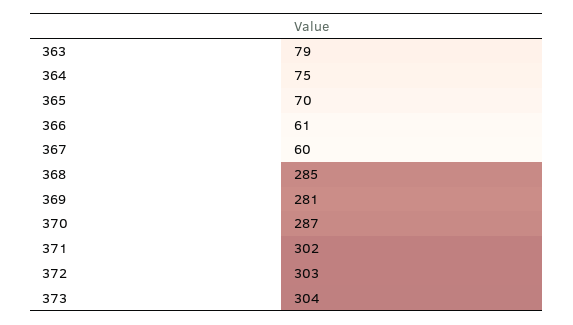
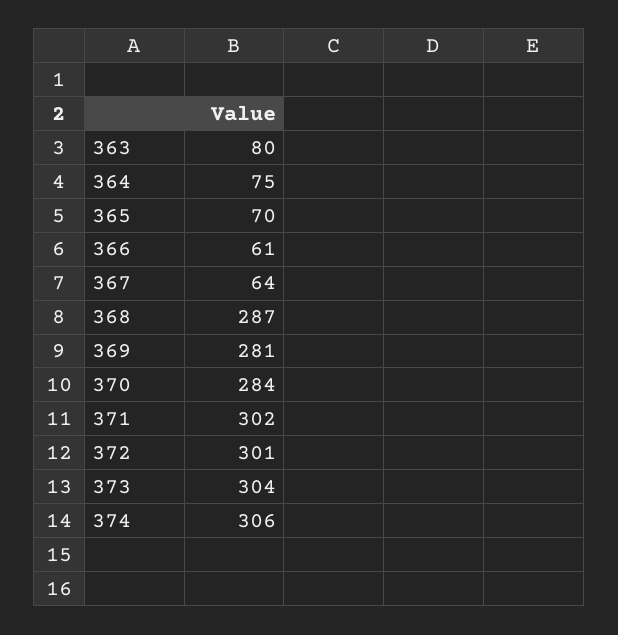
  {
-   "363": 79,
+   "363": 80,
    "364": 75,
    "365": 70,
    "366": 61,
-   "367": 60,
+   "367": 64,
-   "368": 285,
+   "368": 287,
    "369": 281,
-   "370": 287,
+   "370": 284,
    "371": 302,
-   "372": 303,
+   "372": 301,
-   "373": 304
+   "373": 304,
+   "374": 306
  }

